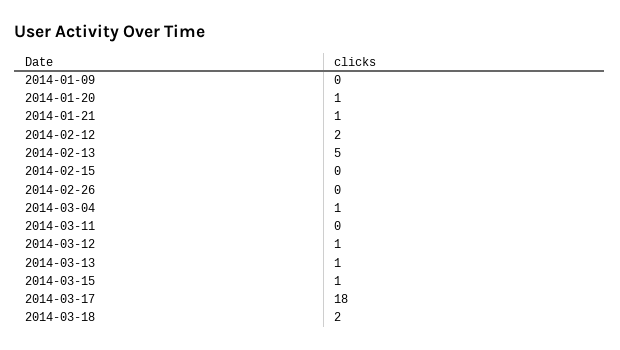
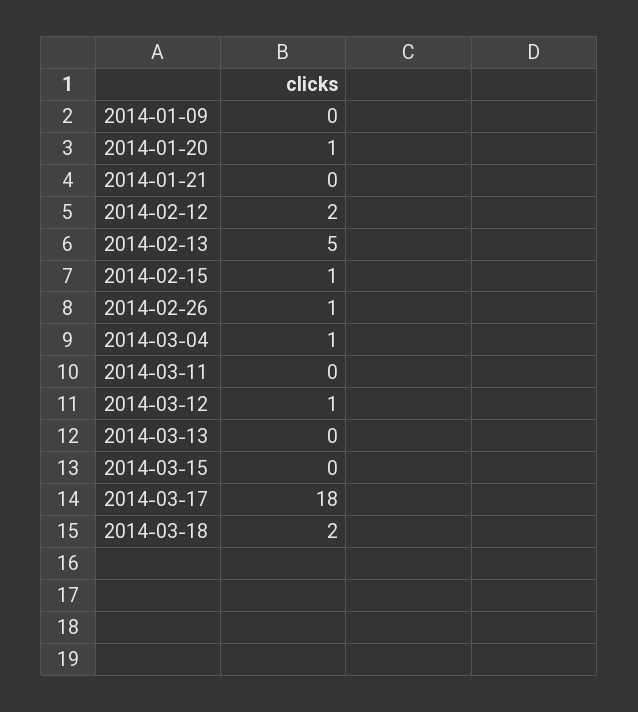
  {
    "2014-01-09": 0,
    "2014-01-20": 1,
-   "2014-01-21": 1,
+   "2014-01-21": 0,
    "2014-02-12": 2,
    "2014-02-13": 5,
-   "2014-02-15": 0,
+   "2014-02-15": 1,
-   "2014-02-26": 0,
+   "2014-02-26": 1,
    "2014-03-04": 1,
    "2014-03-11": 0,
    "2014-03-12": 1,
-   "2014-03-13": 1,
+   "2014-03-13": 0,
-   "2014-03-15": 1,
+   "2014-03-15": 0,
    "2014-03-17": 18,
    "2014-03-18": 2
  }

